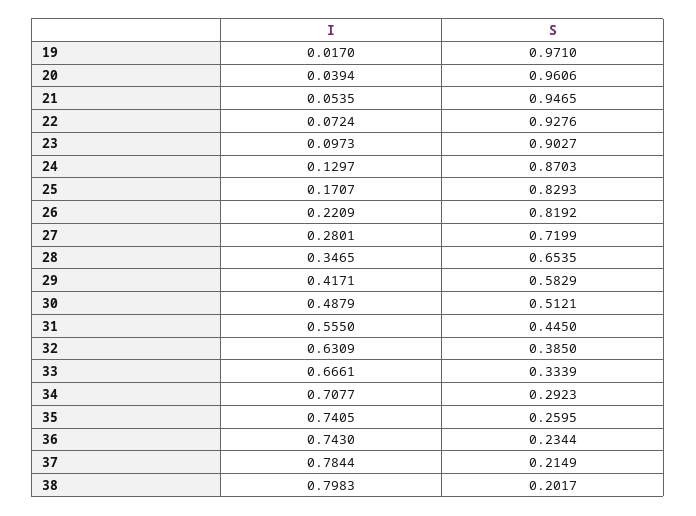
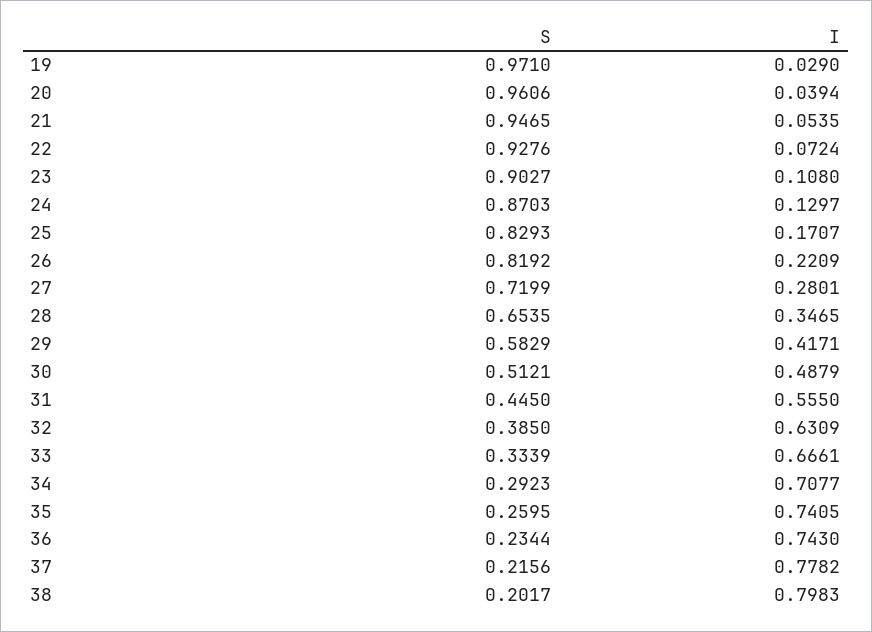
  {
    "I": {
-     "19": 0.017,
+     "19": 0.029,
      "20": 0.0394,
      "21": 0.0535,
      "22": 0.0724,
-     "23": 0.0973,
+     "23": 0.108,
      "24": 0.1297,
      "25": 0.1707,
      "26": 0.2209,
      "27": 0.2801,
      "28": 0.3465,
      "29": 0.4171,
      "30": 0.4879,
      "31": 0.555,
      "32": 0.6309,
      "33": 0.6661,
      "34": 0.7077,
      "35": 0.7405,
      "36": 0.743,
-     "37": 0.7844,
+     "37": 0.7782,
      "38": 0.7983
    },
    "S": {
      "19": 0.971,
      "20": 0.9606,
      "21": 0.9465,
      "22": 0.9276,
      "23": 0.9027,
      "24": 0.8703,
      "25": 0.8293,
      "26": 0.8192,
      "27": 0.7199,
      "28": 0.6535,
      "29": 0.5829,
      "30": 0.5121,
      "31": 0.445,
      "32": 0.385,
      "33": 0.3339,
      "34": 0.2923,
      "35": 0.2595,
      "36": 0.2344,
-     "37": 0.2149,
+     "37": 0.2156,
      "38": 0.2017
    }
  }

